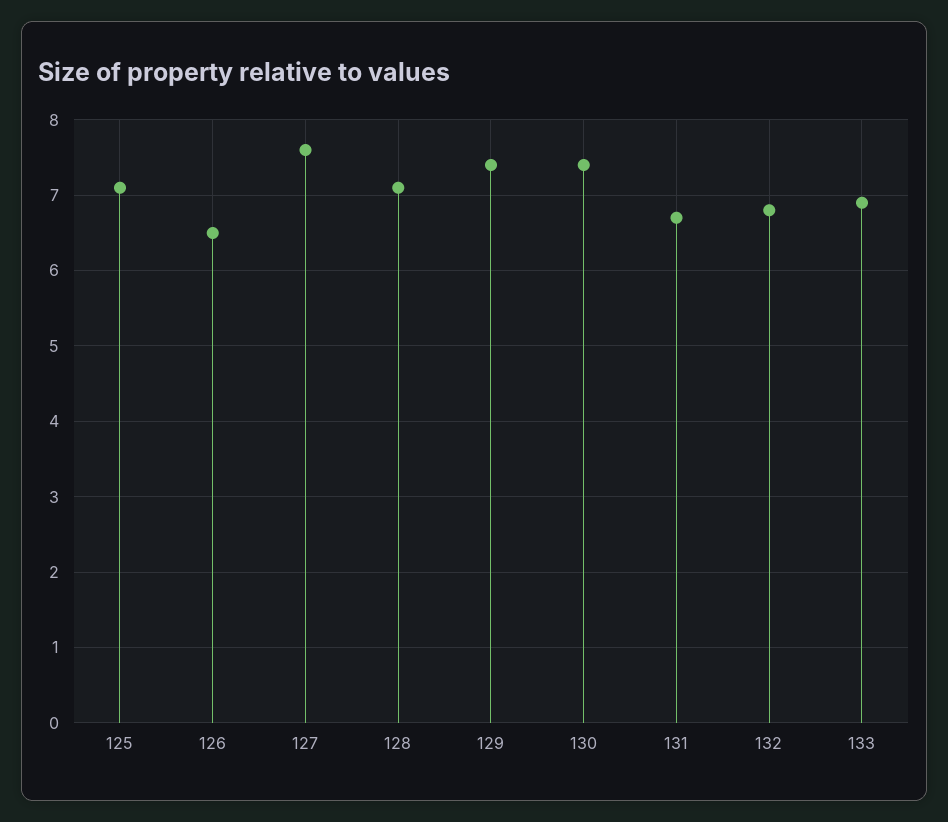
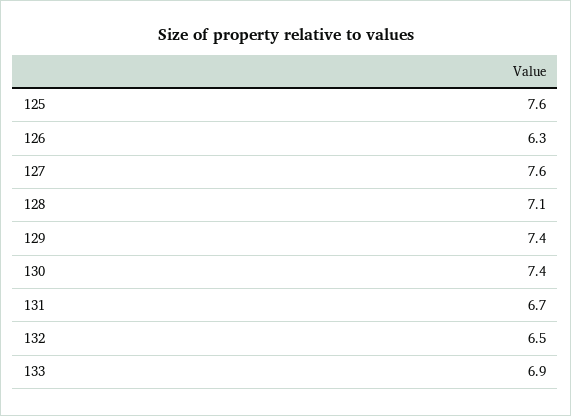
  {
-   "125": 7.1,
+   "125": 7.6,
-   "126": 6.5,
+   "126": 6.3,
    "127": 7.6,
    "128": 7.1,
    "129": 7.4,
    "130": 7.4,
    "131": 6.7,
-   "132": 6.8,
+   "132": 6.5,
    "133": 6.9
  }

